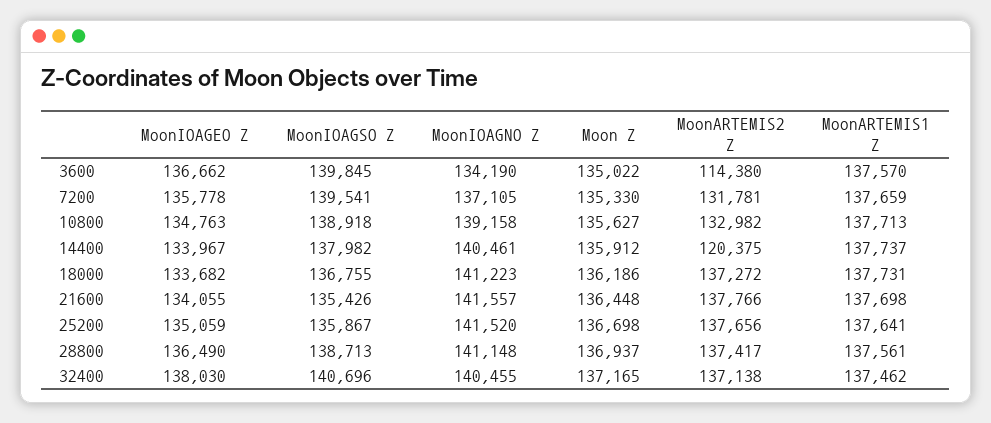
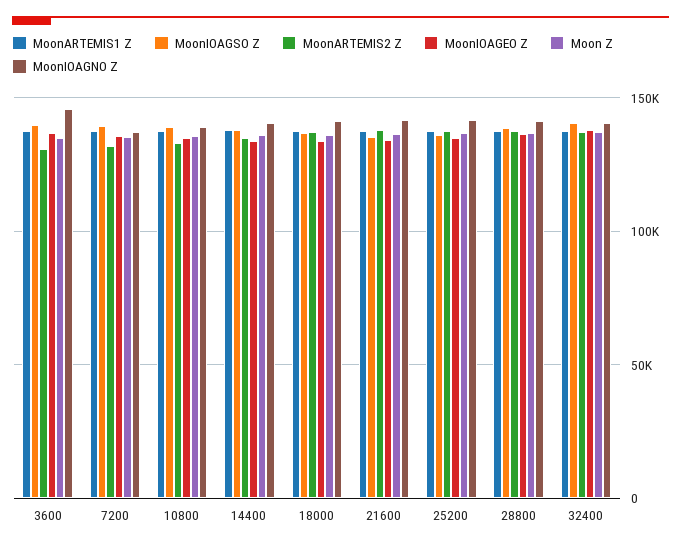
  {
    "MoonIOAGEO Z": {
      "3600": 136662,
      "7200": 135778,
      "10800": 134763,
      "14400": 133967,
      "18000": 133682,
      "21600": 134055,
      "25200": 135059,
      "28800": 136490,
      "32400": 138030
    },
    "MoonIOAGSO Z": {
      "3600": 139845,
      "7200": 139541,
      "10800": 138918,
      "14400": 137982,
      "18000": 136755,
      "21600": 135426,
      "25200": 135867,
      "28800": 138713,
      "32400": 140696
    },
    "MoonIOAGNO Z": {
-     "3600": 134190,
+     "3600": 145000,
      "7200": 137105,
      "10800": 139158,
      "14400": 140461,
      "18000": 141223,
      "21600": 141557,
      "25200": 141520,
      "28800": 141148,
      "32400": 140455
    },
    "Moon Z": {
      "3600": 135022,
      "7200": 135330,
      "10800": 135627,
      "14400": 135912,
      "18000": 136186,
      "21600": 136448,
      "25200": 136698,
      "28800": 136937,
      "32400": 137165
    },
    "MoonARTEMIS2 Z": {
-     "3600": 114380,
+     "3600": 130000,
      "7200": 131781,
      "10800": 132982,
-     "14400": 120375,
+     "14400": 135000,
      "18000": 137272,
      "21600": 137766,
      "25200": 137656,
      "28800": 137417,
      "32400": 137138
    },
    "MoonARTEMIS1 Z": {
      "3600": 137570,
      "7200": 137659,
      "10800": 137713,
      "14400": 137737,
      "18000": 137731,
      "21600": 137698,
      "25200": 137641,
      "28800": 137561,
      "32400": 137462
    }
  }

